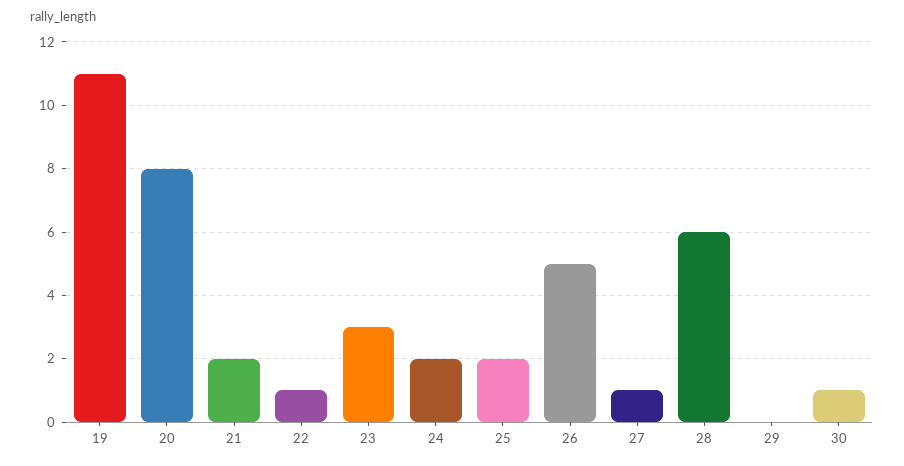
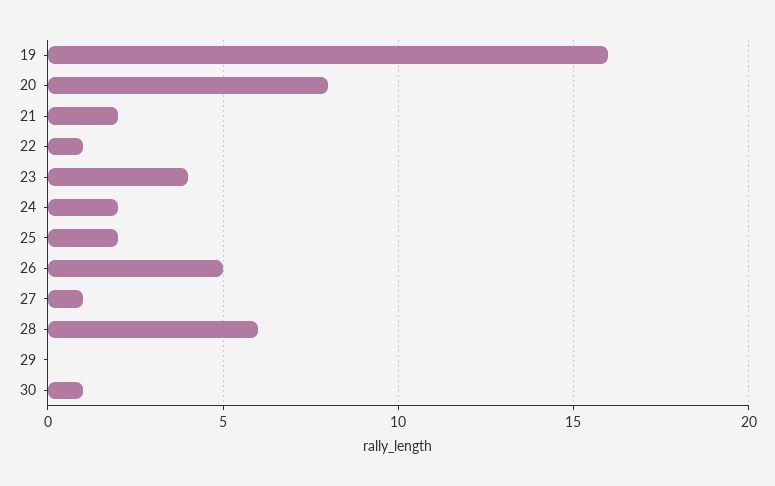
  {
-   "19": 11,
+   "19": 16,
    "20": 8,
    "21": 2,
    "22": 1,
-   "23": 3,
+   "23": 4,
    "24": 2,
    "25": 2,
    "26": 5,
    "27": 1,
    "28": 6,
    "29": 0,
    "30": 1
  }

